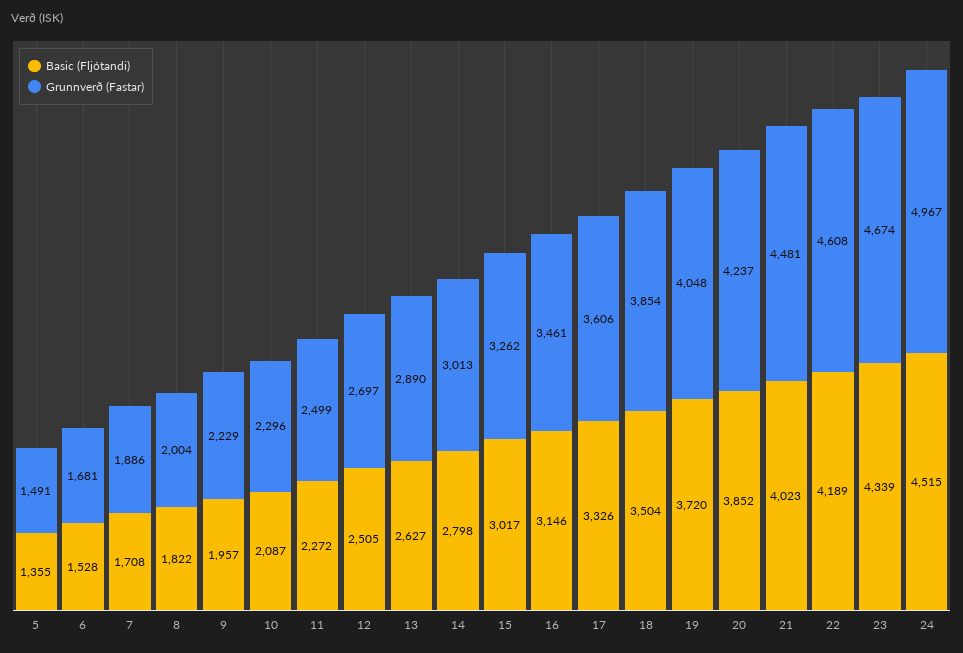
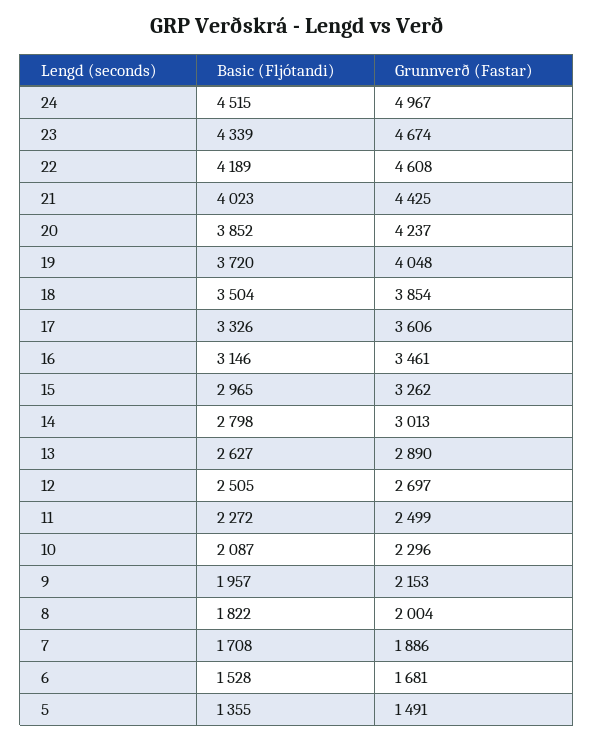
  {
    "Basic (Fljótandi)": {
      "5": 1355,
      "6": 1528,
      "7": 1708,
      "8": 1822,
      "9": 1957,
      "10": 2087,
      "11": 2272,
      "12": 2505,
      "13": 2627,
      "14": 2798,
-     "15": 3017,
+     "15": 2965,
      "16": 3146,
      "17": 3326,
      "18": 3504,
      "19": 3720,
      "20": 3852,
      "21": 4023,
      "22": 4189,
      "23": 4339,
      "24": 4515
    },
    "Grunnverð (Fastar)": {
      "5": 1491,
      "6": 1681,
      "7": 1886,
      "8": 2004,
-     "9": 2229,
+     "9": 2153,
      "10": 2296,
      "11": 2499,
      "12": 2697,
      "13": 2890,
      "14": 3013,
      "15": 3262,
      "16": 3461,
      "17": 3606,
      "18": 3854,
      "19": 4048,
      "20": 4237,
-     "21": 4481,
+     "21": 4425,
      "22": 4608,
      "23": 4674,
      "24": 4967
    }
  }

